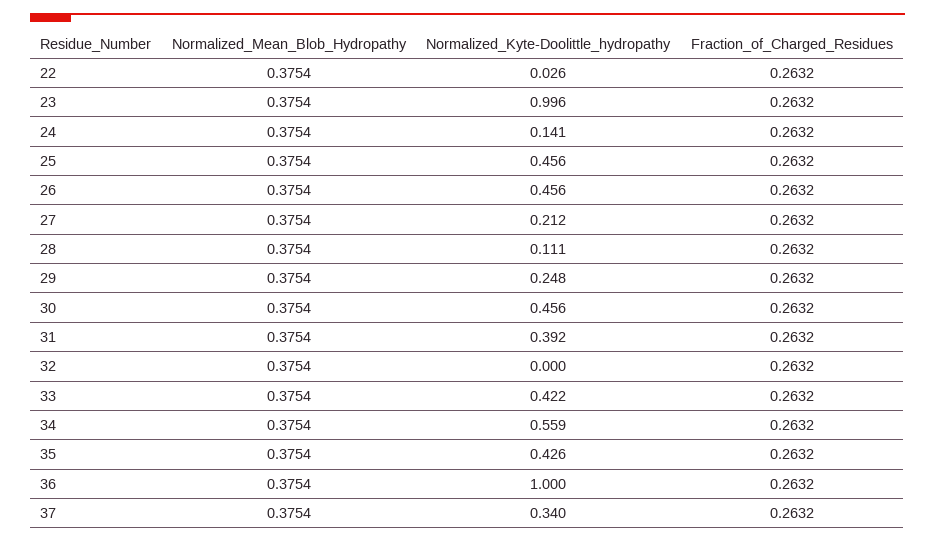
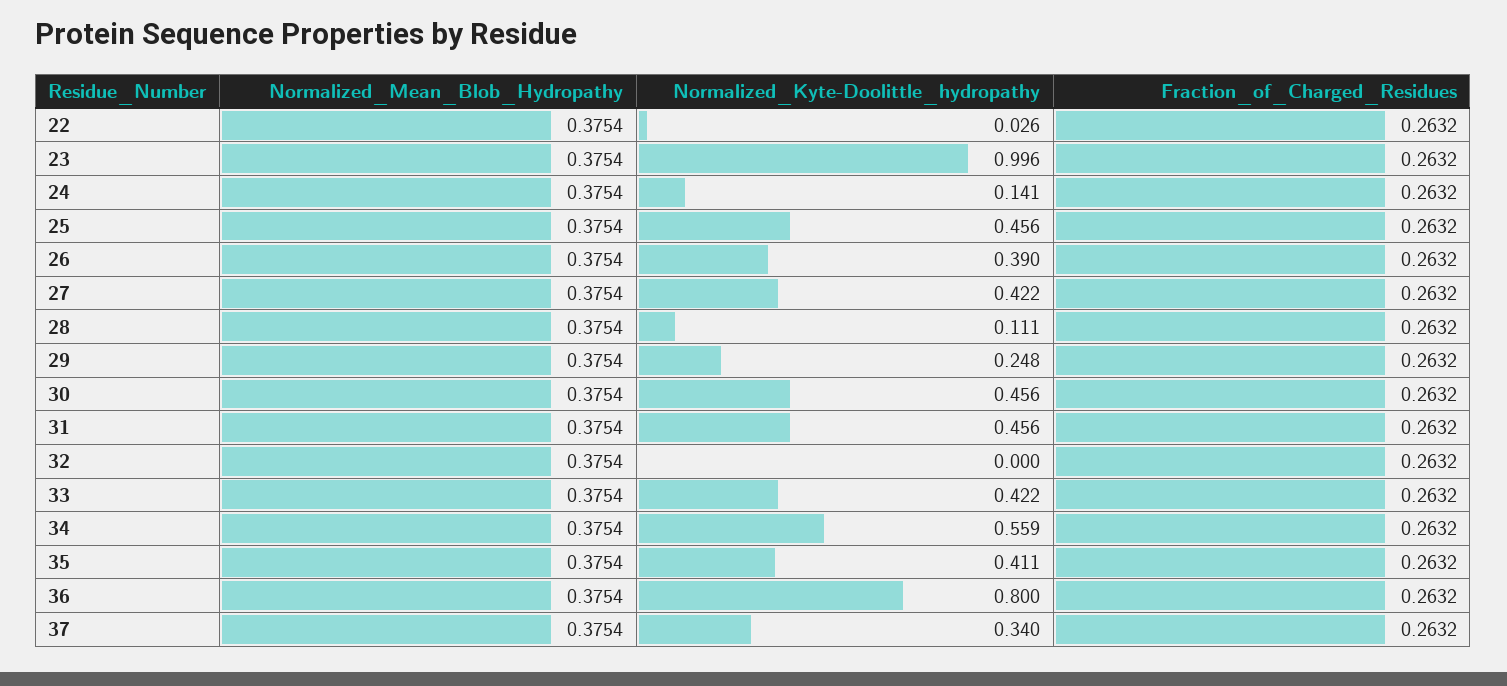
  {
    "Normalized_Mean_Blob_Hydropathy": {
      "22": 0.3754,
      "23": 0.3754,
      "24": 0.3754,
      "25": 0.3754,
      "26": 0.3754,
      "27": 0.3754,
      "28": 0.3754,
      "29": 0.3754,
      "30": 0.3754,
      "31": 0.3754,
      "32": 0.3754,
      "33": 0.3754,
      "34": 0.3754,
      "35": 0.3754,
      "36": 0.3754,
      "37": 0.3754
    },
    "Normalized_Kyte-Doolittle_hydropathy": {
      "22": 0.026,
      "23": 0.996,
      "24": 0.141,
      "25": 0.456,
-     "26": 0.456,
+     "26": 0.39,
-     "27": 0.212,
+     "27": 0.422,
      "28": 0.111,
      "29": 0.248,
      "30": 0.456,
-     "31": 0.392,
+     "31": 0.456,
      "32": 0,
      "33": 0.422,
      "34": 0.559,
-     "35": 0.426,
+     "35": 0.411,
-     "36": 1,
+     "36": 0.8,
      "37": 0.34
    },
    "Fraction_of_Charged_Residues": {
      "22": 0.2632,
      "23": 0.2632,
      "24": 0.2632,
      "25": 0.2632,
      "26": 0.2632,
      "27": 0.2632,
      "28": 0.2632,
      "29": 0.2632,
      "30": 0.2632,
      "31": 0.2632,
      "32": 0.2632,
      "33": 0.2632,
      "34": 0.2632,
      "35": 0.2632,
      "36": 0.2632,
      "37": 0.2632
    }
  }

